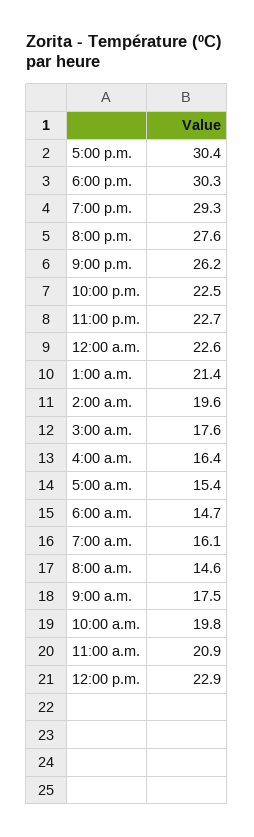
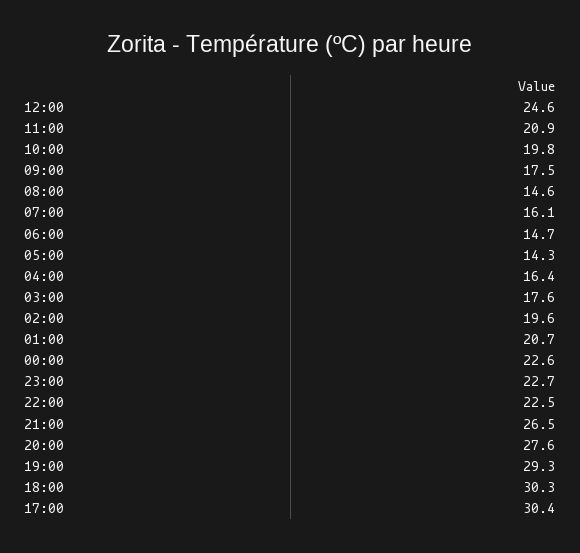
  {
    "5:00 p.m.": 30.4,
    "6:00 p.m.": 30.3,
    "7:00 p.m.": 29.3,
    "8:00 p.m.": 27.6,
-   "9:00 p.m.": 26.2,
+   "9:00 p.m.": 26.5,
    "10:00 p.m.": 22.5,
    "11:00 p.m.": 22.7,
    "12:00 a.m.": 22.6,
-   "1:00 a.m.": 21.4,
+   "1:00 a.m.": 20.7,
    "2:00 a.m.": 19.6,
    "3:00 a.m.": 17.6,
    "4:00 a.m.": 16.4,
-   "5:00 a.m.": 15.4,
+   "5:00 a.m.": 14.3,
    "6:00 a.m.": 14.7,
    "7:00 a.m.": 16.1,
    "8:00 a.m.": 14.6,
    "9:00 a.m.": 17.5,
    "10:00 a.m.": 19.8,
    "11:00 a.m.": 20.9,
-   "12:00 p.m.": 22.9
+   "12:00 p.m.": 24.6
  }

